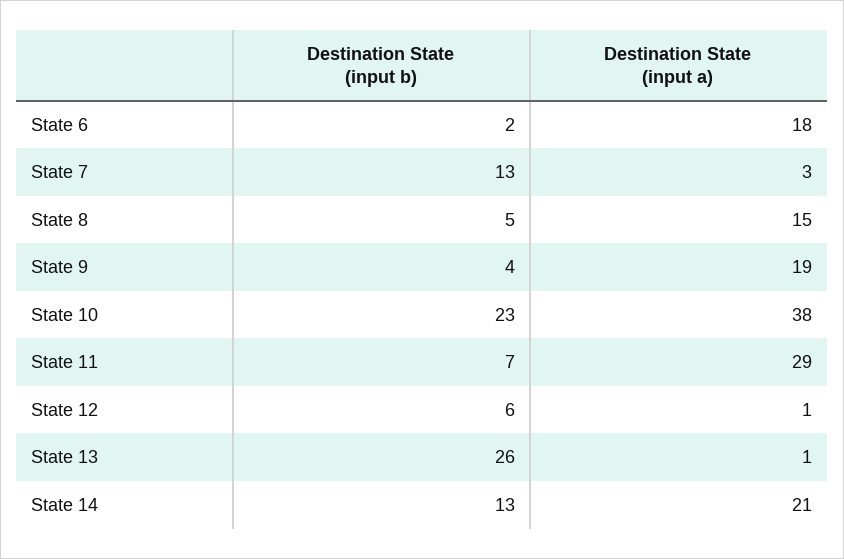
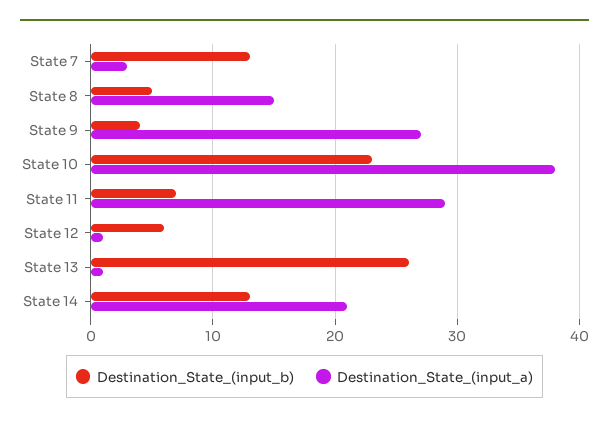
  {
    "Destination State (input b)": {
-     "State 6": 2,
      "State 7": 13,
      "State 8": 5,
      "State 9": 4,
      "State 10": 23,
      "State 11": 7,
      "State 12": 6,
      "State 13": 26,
      "State 14": 13
    },
    "Destination State (input a)": {
-     "State 6": 18,
      "State 7": 3,
      "State 8": 15,
-     "State 9": 19,
+     "State 9": 27,
      "State 10": 38,
      "State 11": 29,
      "State 12": 1,
      "State 13": 1,
      "State 14": 21
    }
  }

